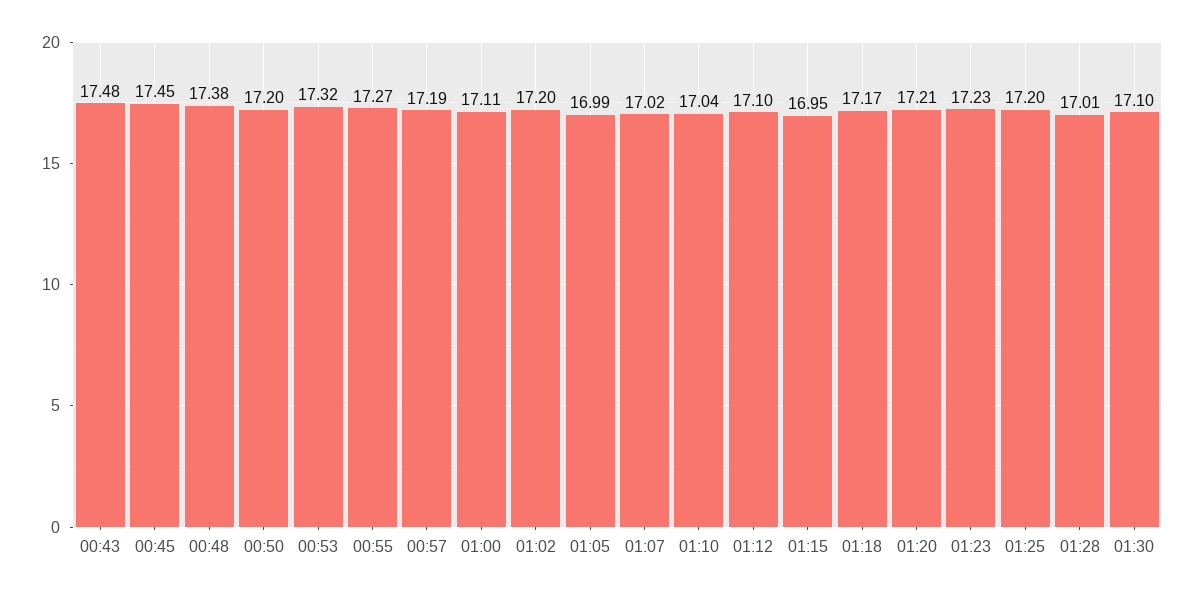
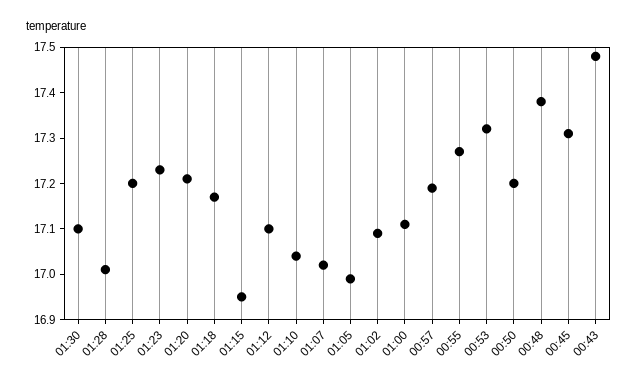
  {
    "00:43": 17.48,
-   "00:45": 17.45,
+   "00:45": 17.3,
    "00:48": 17.38,
    "00:50": 17.2,
    "00:53": 17.32,
    "00:55": 17.27,
    "00:57": 17.19,
    "01:00": 17.11,
-   "01:02": 17.2,
+   "01:02": 17.1,
    "01:05": 16.99,
    "01:07": 17.02,
    "01:10": 17.04,
    "01:12": 17.1,
    "01:15": 16.95,
    "01:18": 17.17,
    "01:20": 17.21,
    "01:23": 17.23,
    "01:25": 17.2,
    "01:28": 17.01,
    "01:30": 17.1
  }

